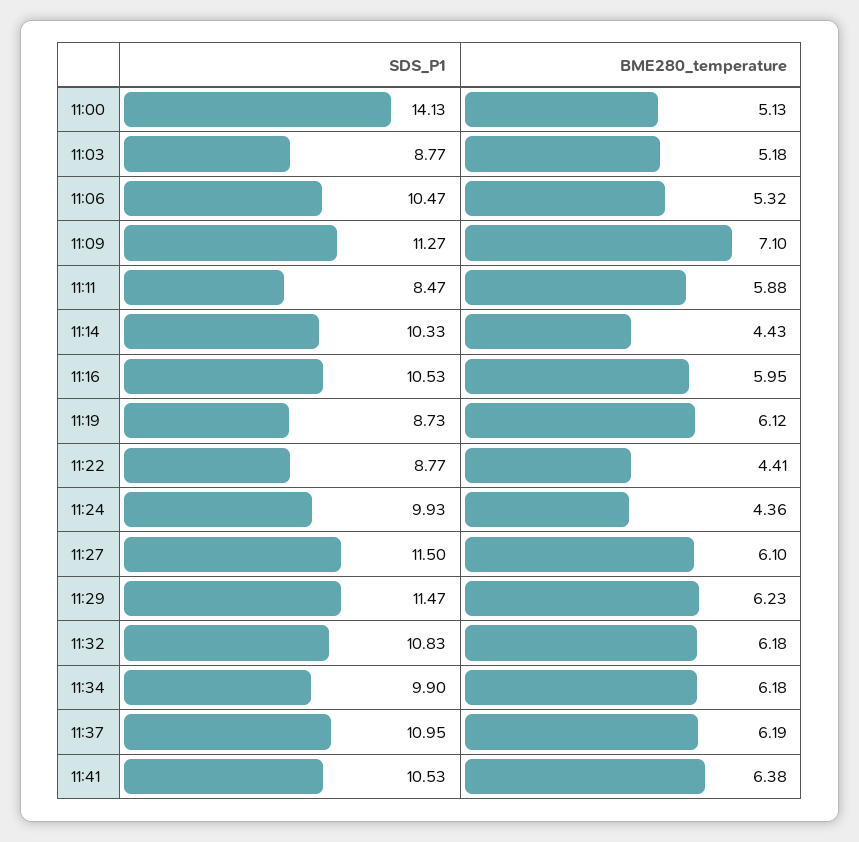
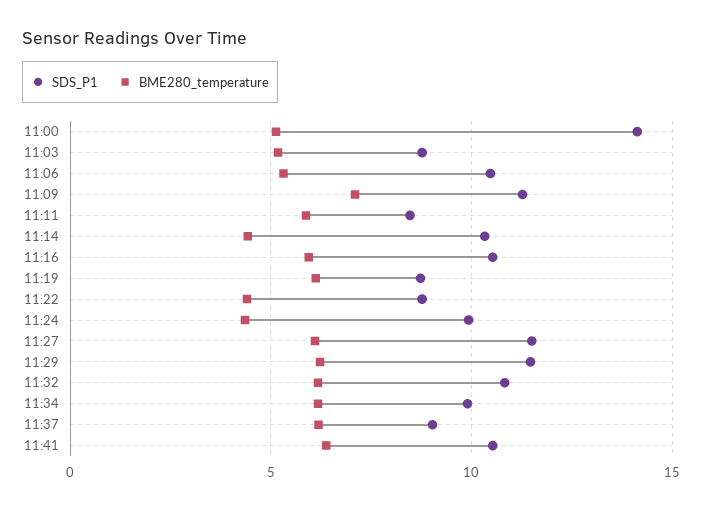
  {
    "SDS_P1": {
      "11:00": 14.13,
      "11:03": 8.77,
      "11:06": 10.47,
      "11:09": 11.27,
      "11:11": 8.47,
      "11:14": 10.33,
      "11:16": 10.53,
      "11:19": 8.73,
      "11:22": 8.77,
      "11:24": 9.93,
      "11:27": 11.5,
      "11:29": 11.47,
      "11:32": 10.83,
      "11:34": 9.9,
-     "11:37": 10.95,
+     "11:37": 9,
      "11:41": 10.53
    },
    "BME280_temperature": {
      "11:00": 5.13,
      "11:03": 5.18,
      "11:06": 5.32,
      "11:09": 7.1,
      "11:11": 5.88,
      "11:14": 4.43,
      "11:16": 5.95,
      "11:19": 6.12,
      "11:22": 4.41,
      "11:24": 4.36,
      "11:27": 6.1,
      "11:29": 6.23,
      "11:32": 6.18,
      "11:34": 6.18,
      "11:37": 6.19,
      "11:41": 6.38
    }
  }

